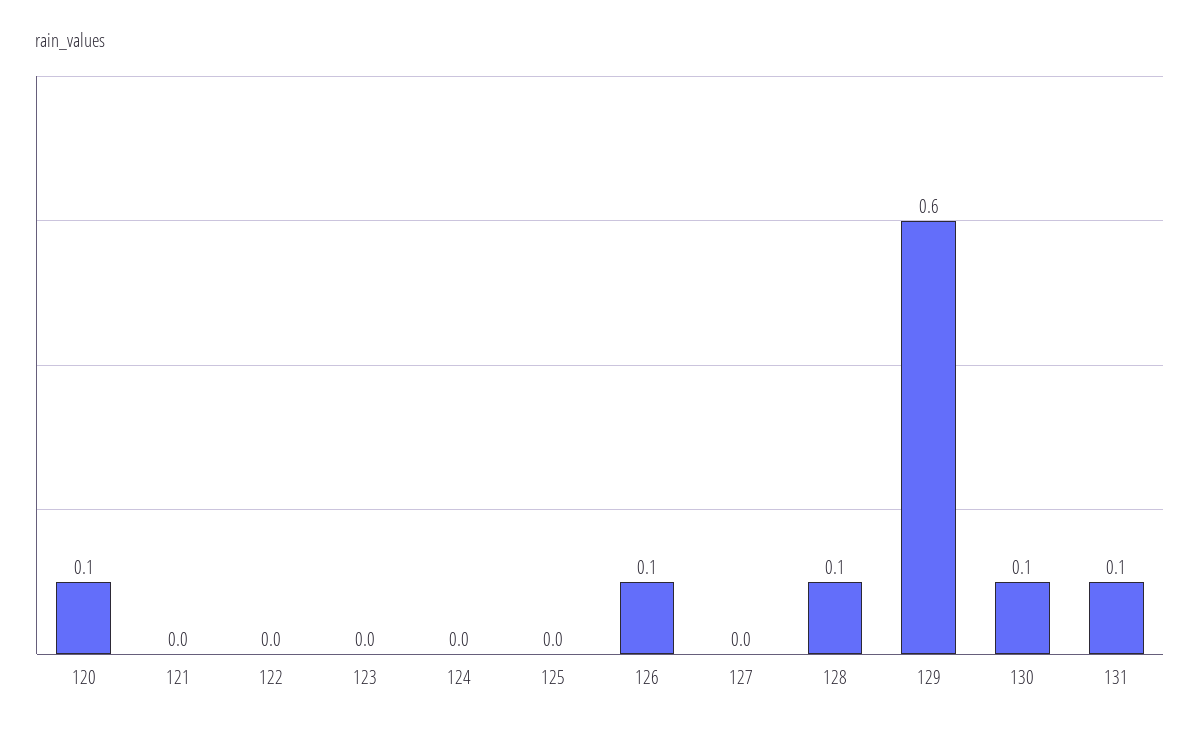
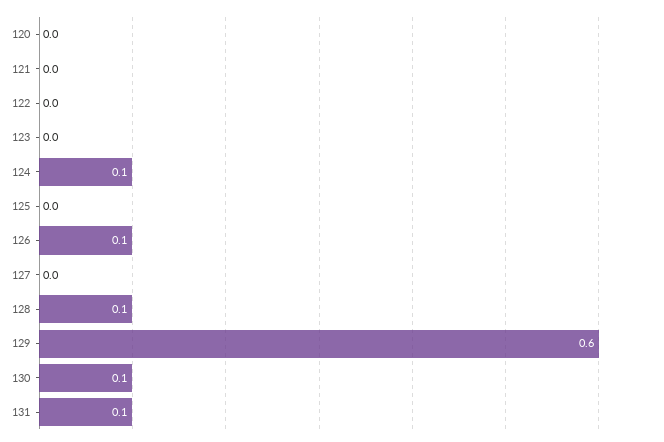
  {
-   "120": 0.1,
+   "120": 0,
    "121": 0,
    "122": 0,
    "123": 0,
-   "124": 0,
+   "124": 0.1,
    "125": 0,
    "126": 0.1,
    "127": 0,
    "128": 0.1,
    "129": 0.6,
    "130": 0.1,
    "131": 0.1
  }

